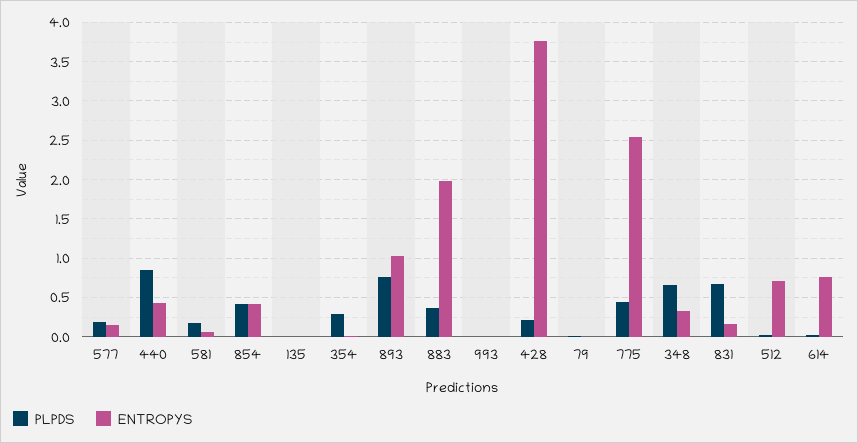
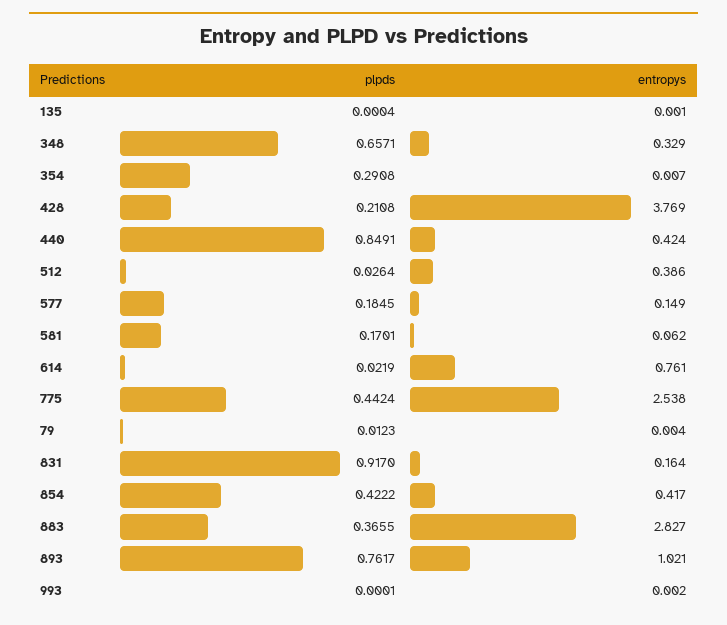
  {
    "PLPDS": {
      "577": 0.1845,
      "440": 0.8491,
      "581": 0.1701,
      "854": 0.4222,
      "135": 0.0004,
      "354": 0.2908,
      "893": 0.7617,
      "883": 0.3655,
      "993": 0.0001,
      "428": 0.2108,
      "79": 0.0123,
      "775": 0.4424,
      "348": 0.6571,
-     "831": 0.7,
+     "831": 0.917,
      "512": 0.0264,
      "614": 0.0219
    },
    "ENTROPYS": {
      "577": 0.149,
      "440": 0.424,
      "581": 0.062,
      "854": 0.417,
      "135": 0.001,
      "354": 0.007,
      "893": 1.021,
-     "883": 2,
+     "883": 2.827,
      "993": 0.002,
      "428": 3.769,
      "79": 0.004,
      "775": 2.538,
      "348": 0.329,
      "831": 0.164,
-     "512": 0.7,
+     "512": 0.386,
      "614": 0.761
    }
  }

